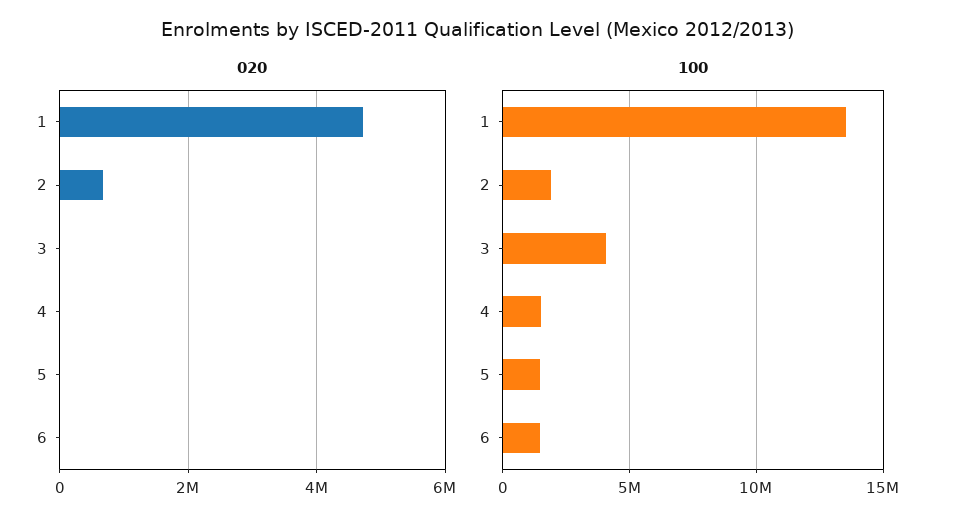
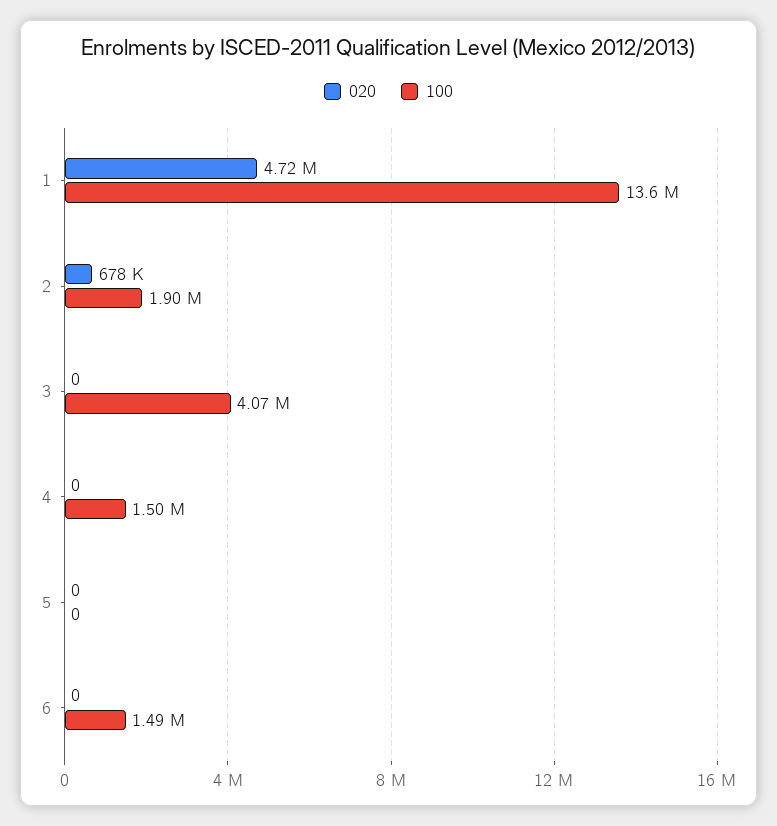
  {
    "020": {
      "1": 4720000,
      "2": 678000,
      "3": 0,
      "4": 0,
      "5": 0,
      "6": 0
    },
    "100": {
      "1": 13600000,
      "2": 1900000,
      "3": 4070000,
      "4": 1500000,
-     "5": 1500000,
+     "5": 0,
      "6": 1490000
    }
  }

